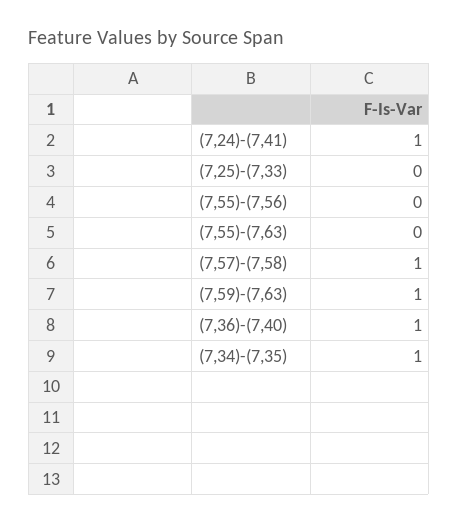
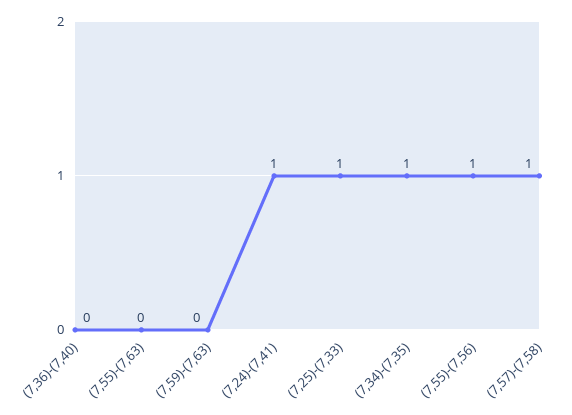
  {
    "(7,24)-(7,41)": 1,
-   "(7,25)-(7,33)": 0,
+   "(7,25)-(7,33)": 1,
-   "(7,55)-(7,56)": 0,
+   "(7,55)-(7,56)": 1,
    "(7,55)-(7,63)": 0,
    "(7,57)-(7,58)": 1,
-   "(7,59)-(7,63)": 1,
+   "(7,59)-(7,63)": 0,
-   "(7,36)-(7,40)": 1,
+   "(7,36)-(7,40)": 0,
    "(7,34)-(7,35)": 1
  }

